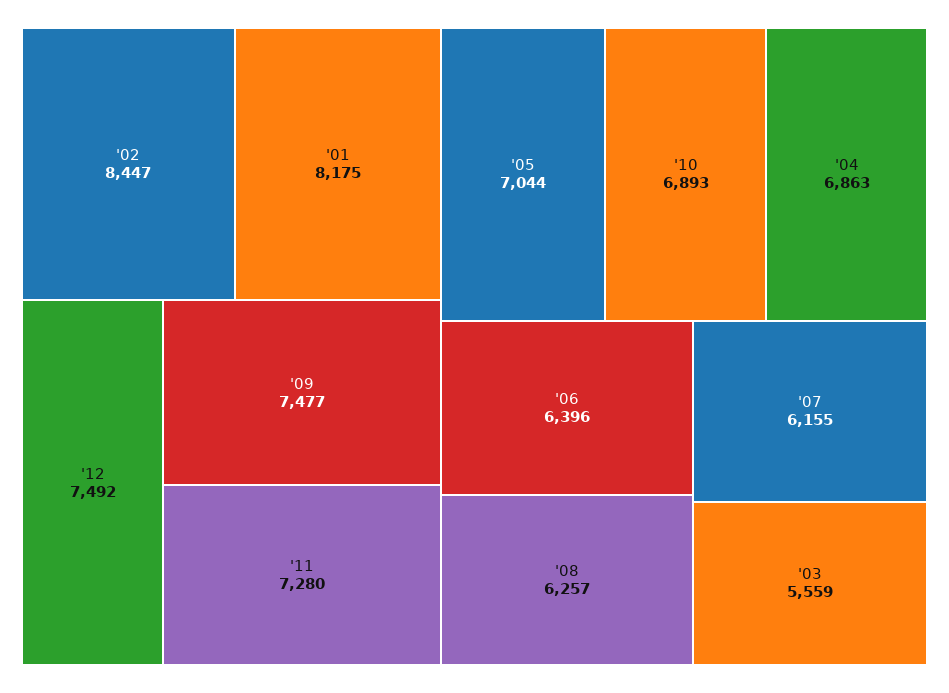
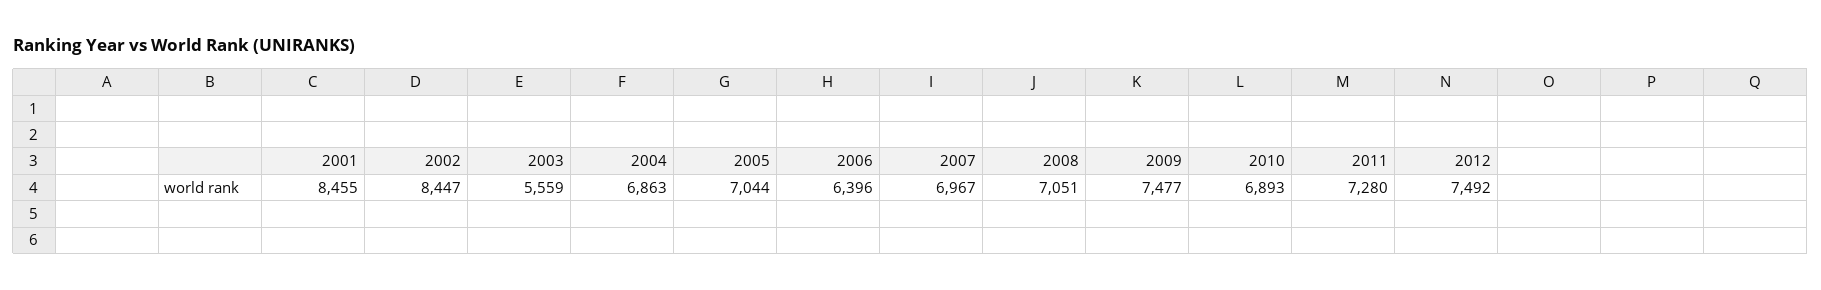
  {
    "'02": 8447,
-   "'01": 8175,
+   "'01": 8455,
    "'12": 7492,
    "'09": 7477,
    "'11": 7280,
    "'05": 7044,
    "'10": 6893,
    "'04": 6863,
    "'06": 6396,
-   "'08": 6257,
+   "'08": 7051,
-   "'07": 6155,
+   "'07": 6967,
    "'03": 5559
  }

